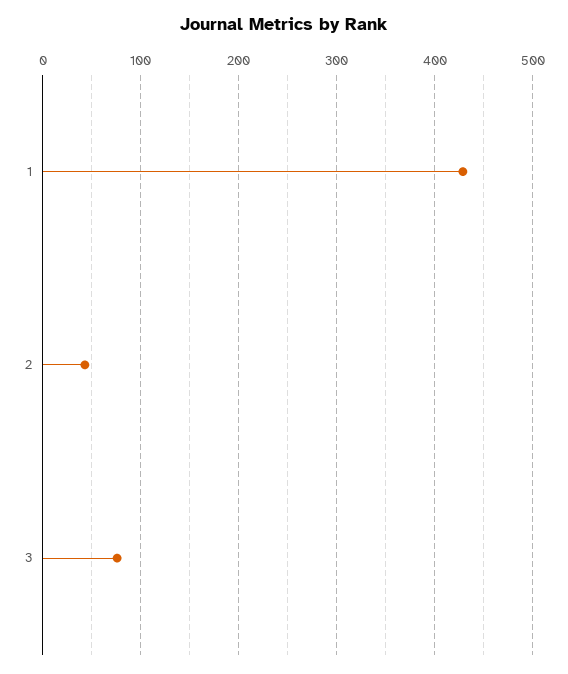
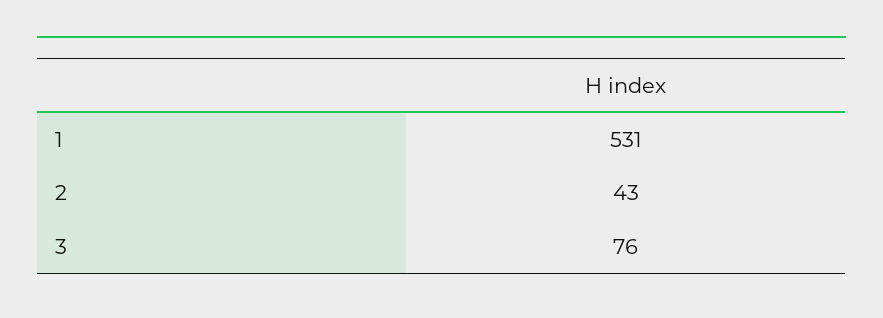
  {
-   "1": 430,
+   "1": 531,
    "2": 43,
    "3": 76
  }

